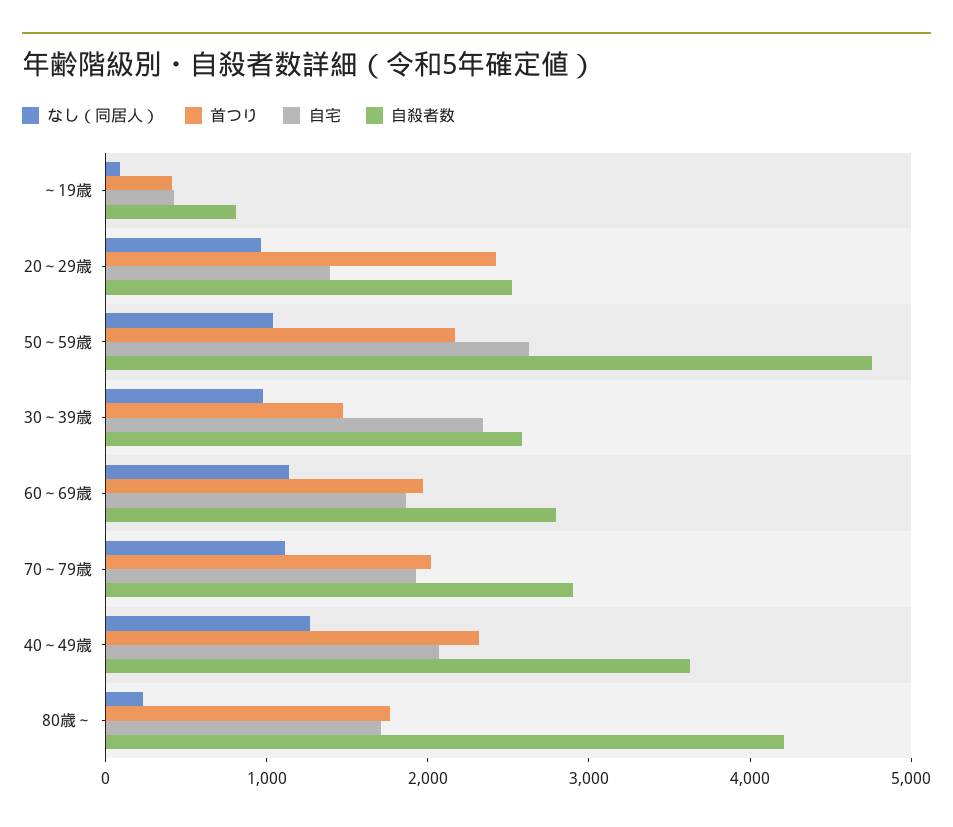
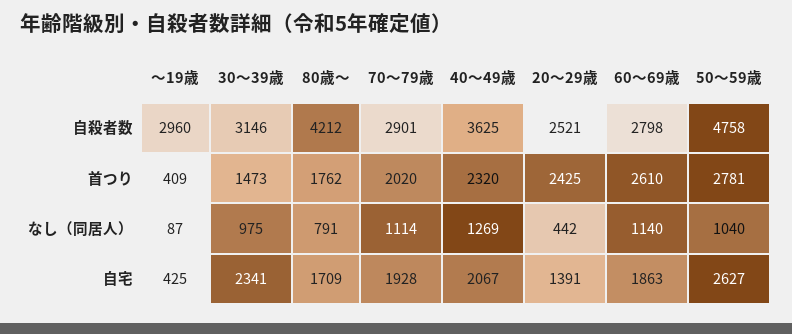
  {
    "なし（同居人）": {
      "～19歳": 87,
-     "20～29歳": 1000,
+     "20～29歳": 442,
      "50～59歳": 1040,
      "30～39歳": 975,
      "60～69歳": 1140,
      "70～79歳": 1114,
      "40～49歳": 1269,
-     "80歳～": 200
+     "80歳～": 791
    },
    "首つり": {
      "～19歳": 409,
      "20～29歳": 2425,
-     "50～59歳": 2200,
+     "50～59歳": 2781,
      "30～39歳": 1473,
-     "60～69歳": 2000,
+     "60～69歳": 2610,
      "70～79歳": 2020,
      "40～49歳": 2320,
      "80歳～": 1762
    },
    "自宅": {
      "～19歳": 425,
      "20～29歳": 1391,
      "50～59歳": 2627,
      "30～39歳": 2341,
      "60～69歳": 1863,
      "70～79歳": 1928,
      "40～49歳": 2067,
      "80歳～": 1709
    },
    "自殺者数": {
-     "～19歳": 800,
+     "～19歳": 2960,
      "20～29歳": 2521,
      "50～59歳": 4758,
-     "30～39歳": 2600,
+     "30～39歳": 3146,
      "60～69歳": 2798,
      "70～79歳": 2901,
      "40～49歳": 3625,
      "80歳～": 4212
    }
  }

